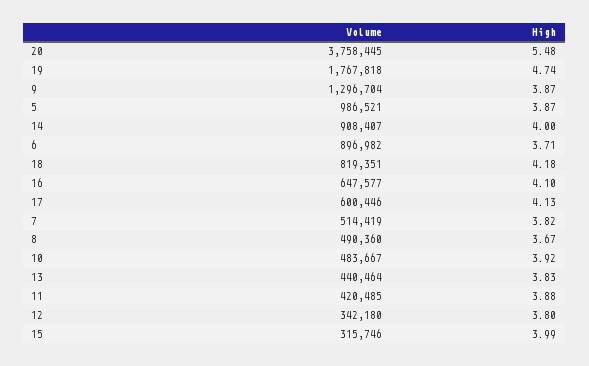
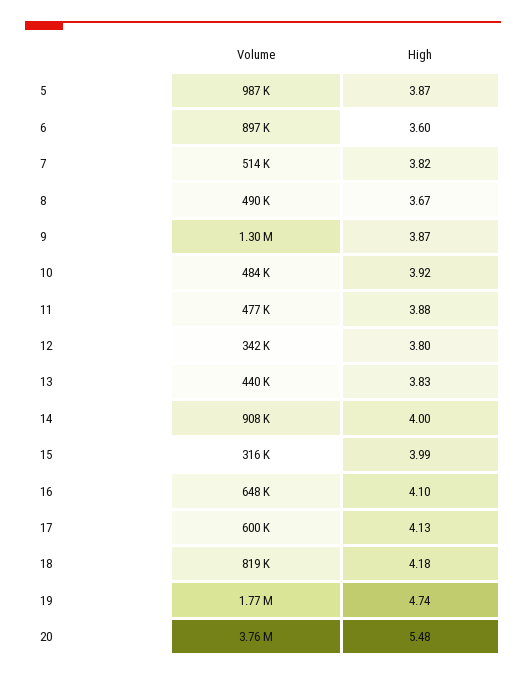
  {
    "Volume": {
      "20": 3758445,
      "19": 1767818,
      "9": 1296704,
      "5": 986521,
      "14": 908407,
      "6": 896982,
      "18": 819351,
      "16": 647577,
      "17": 600446,
      "7": 514419,
      "8": 490360,
      "10": 483667,
      "13": 440464,
-     "11": 420485,
+     "11": 477000,
      "12": 342180,
      "15": 315746
    },
    "High": {
      "20": 5.48,
      "19": 4.74,
      "9": 3.87,
      "5": 3.87,
      "14": 4,
-     "6": 3.71,
+     "6": 3.6,
      "18": 4.18,
      "16": 4.1,
      "17": 4.13,
      "7": 3.82,
      "8": 3.67,
      "10": 3.92,
      "13": 3.83,
      "11": 3.88,
      "12": 3.8,
      "15": 3.99
    }
  }

